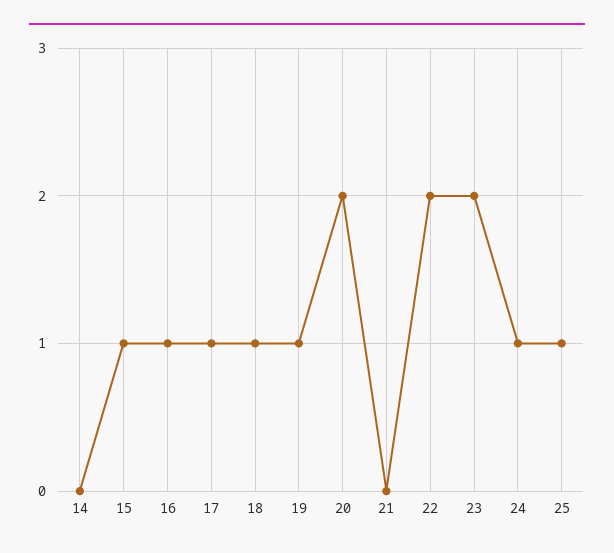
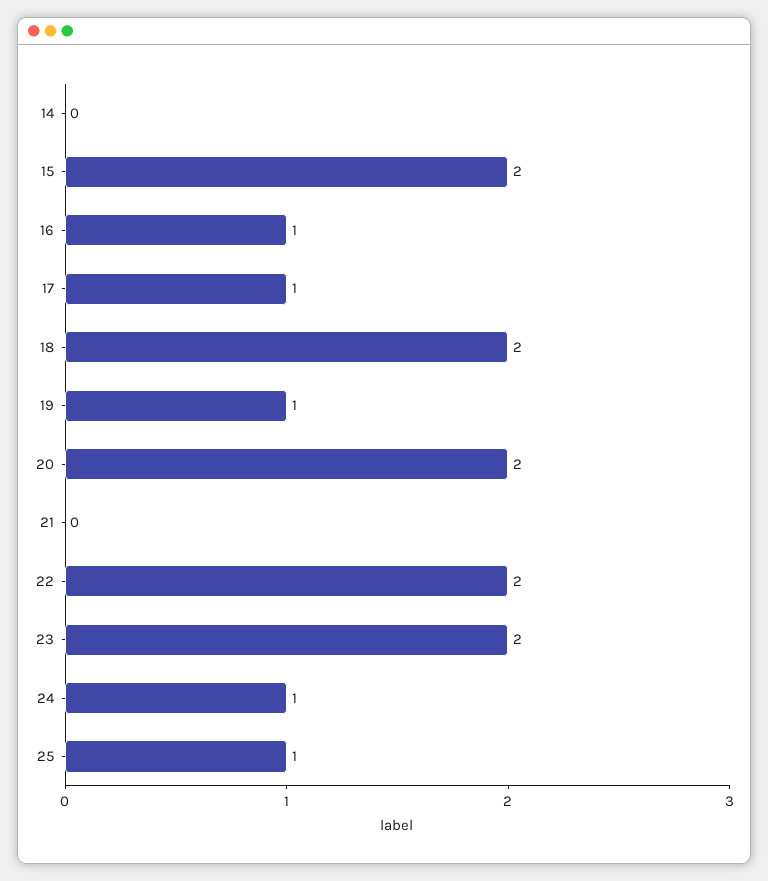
  {
    "14": 0,
-   "15": 1,
+   "15": 2,
    "16": 1,
    "17": 1,
-   "18": 1,
+   "18": 2,
    "19": 1,
    "20": 2,
    "21": 0,
    "22": 2,
    "23": 2,
    "24": 1,
    "25": 1
  }

